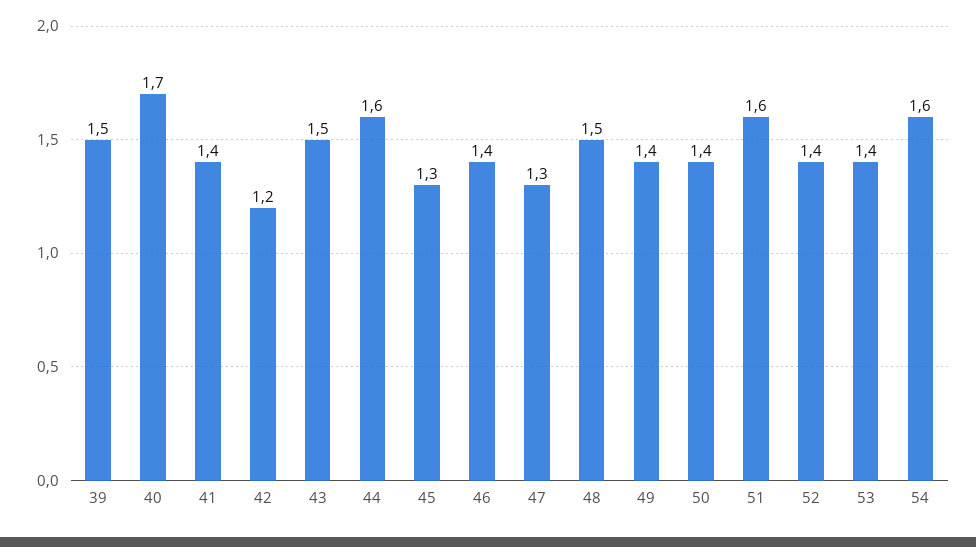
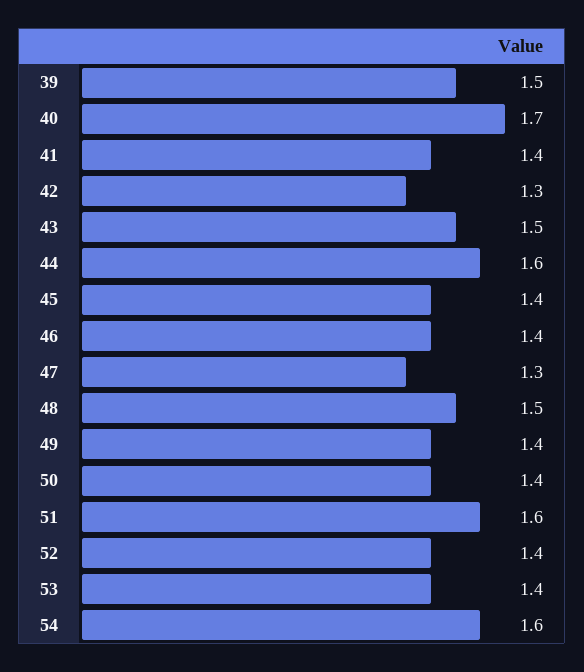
  {
    "39": 1.5,
    "40": 1.7,
    "41": 1.4,
-   "42": 1.2,
+   "42": 1.3,
    "43": 1.5,
    "44": 1.6,
-   "45": 1.3,
+   "45": 1.4,
    "46": 1.4,
    "47": 1.3,
    "48": 1.5,
    "49": 1.4,
    "50": 1.4,
    "51": 1.6,
    "52": 1.4,
    "53": 1.4,
    "54": 1.6
  }

